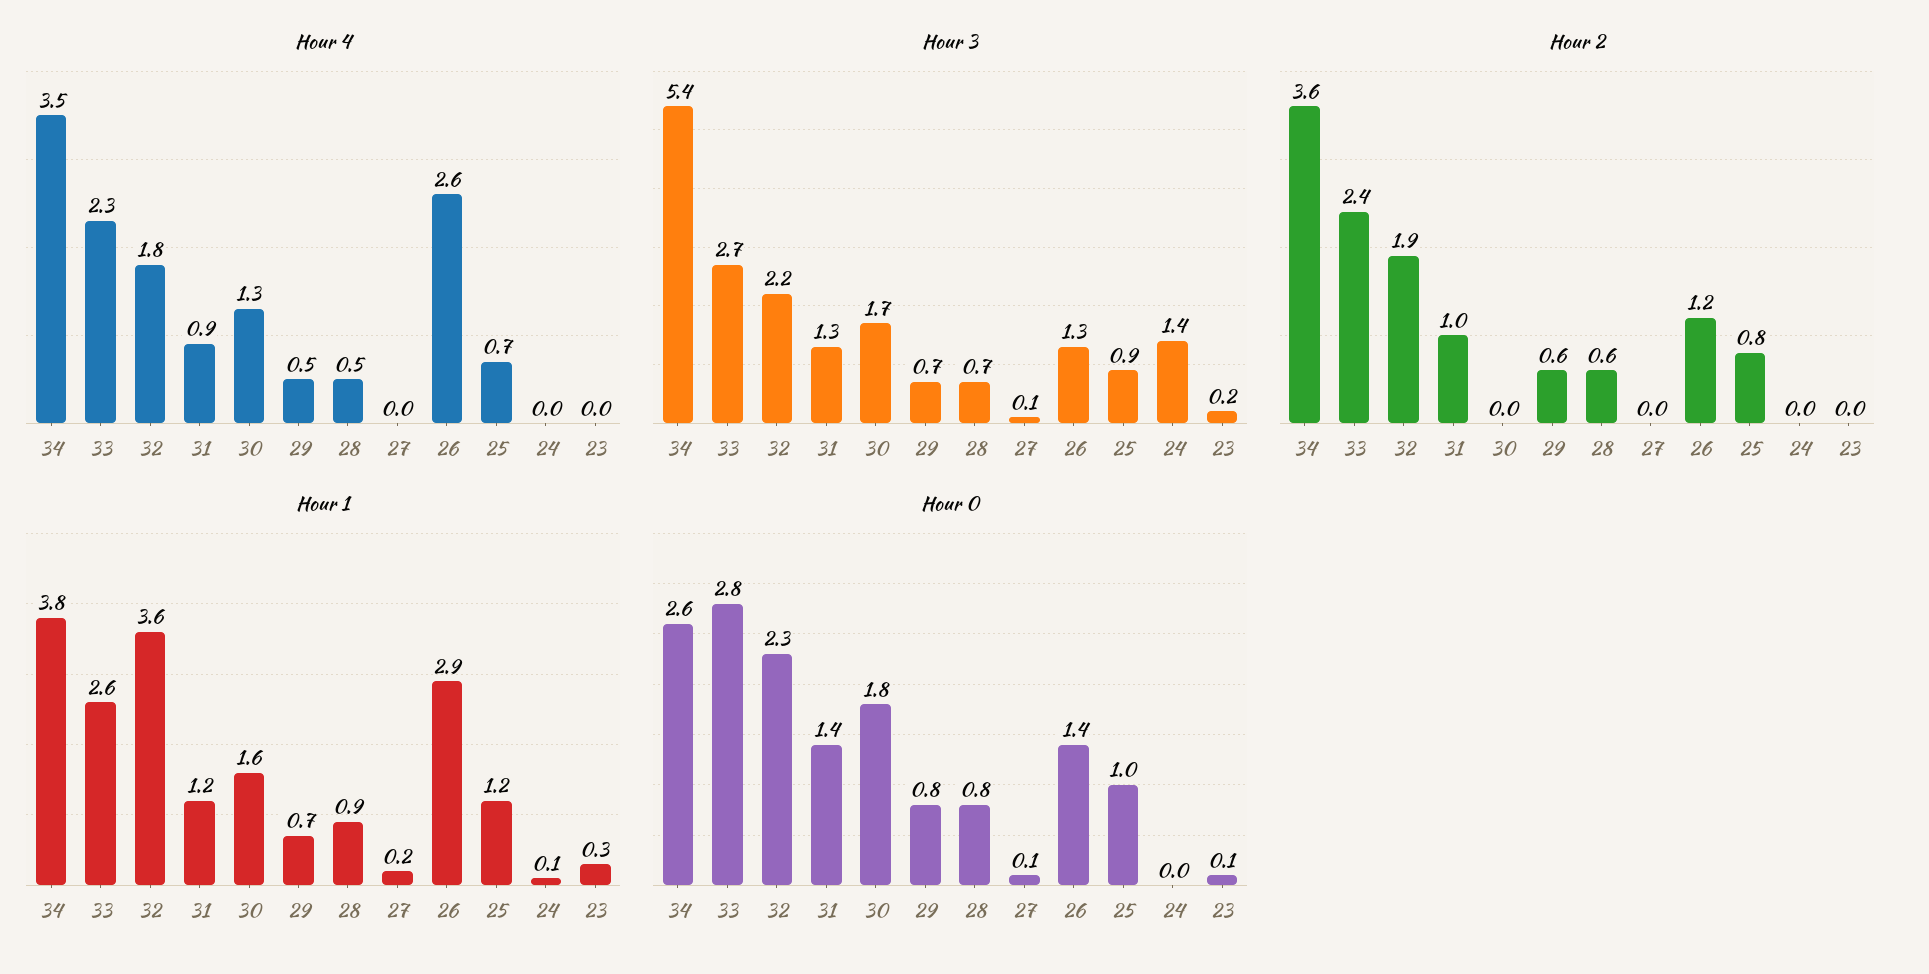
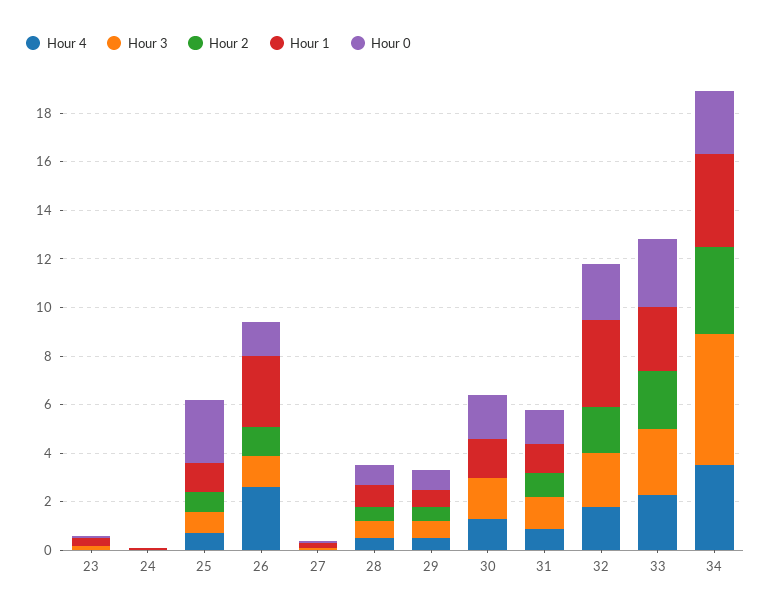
  {
    "Hour 4": {
      "34": 3.5,
      "33": 2.3,
      "32": 1.8,
      "31": 0.9,
      "30": 1.3,
      "29": 0.5,
      "28": 0.5,
      "27": 0,
      "26": 2.6,
      "25": 0.7,
      "24": 0,
      "23": 0
    },
    "Hour 3": {
      "34": 5.4,
      "33": 2.7,
      "32": 2.2,
      "31": 1.3,
      "30": 1.7,
      "29": 0.7,
      "28": 0.7,
      "27": 0.1,
      "26": 1.3,
      "25": 0.9,
-     "24": 1.4,
+     "24": 0,
      "23": 0.2
    },
    "Hour 2": {
      "34": 3.6,
      "33": 2.4,
      "32": 1.9,
      "31": 1,
      "30": 0,
      "29": 0.6,
      "28": 0.6,
      "27": 0,
      "26": 1.2,
      "25": 0.8,
      "24": 0,
      "23": 0
    },
    "Hour 1": {
      "34": 3.8,
      "33": 2.6,
      "32": 3.6,
      "31": 1.2,
      "30": 1.6,
      "29": 0.7,
      "28": 0.9,
      "27": 0.2,
      "26": 2.9,
      "25": 1.2,
      "24": 0.1,
      "23": 0.3
    },
    "Hour 0": {
      "34": 2.6,
      "33": 2.8,
      "32": 2.3,
      "31": 1.4,
      "30": 1.8,
      "29": 0.8,
      "28": 0.8,
      "27": 0.1,
      "26": 1.4,
-     "25": 1,
+     "25": 2.5,
      "24": 0,
      "23": 0.1
    }
  }

